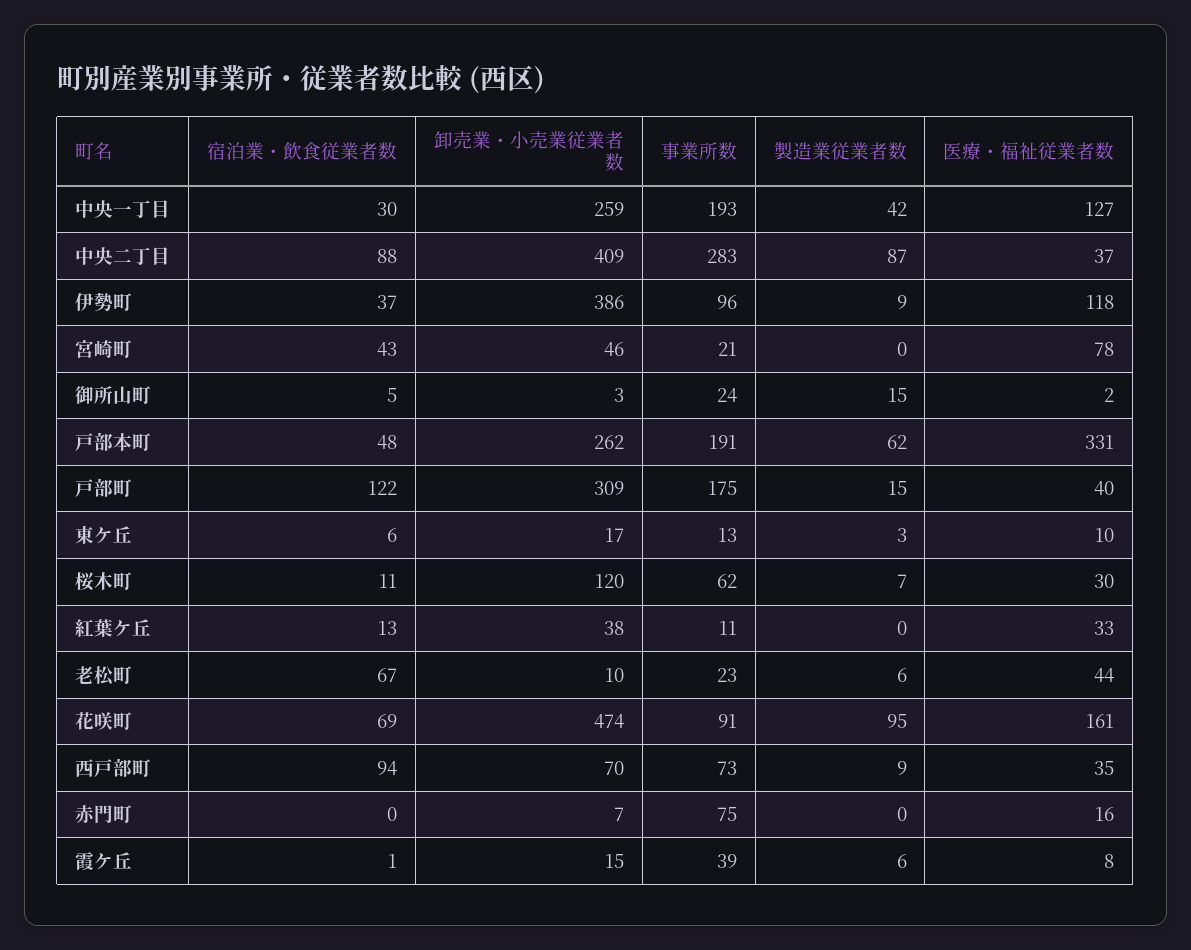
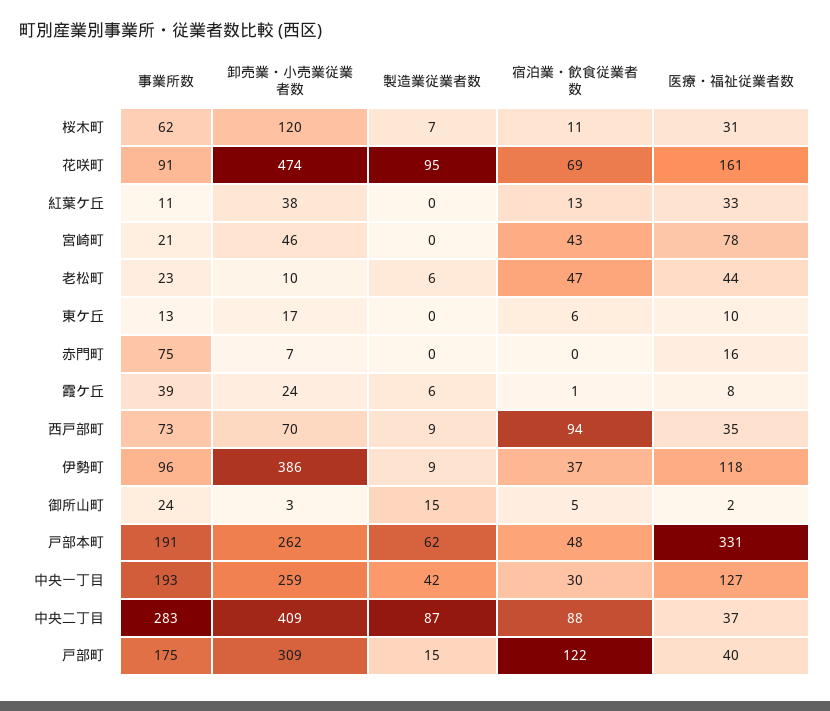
  {
    "宿泊業・飲食従業者数": {
      "中央一丁目": 30,
      "中央二丁目": 88,
      "伊勢町": 37,
      "宮崎町": 43,
      "御所山町": 5,
      "戸部本町": 48,
      "戸部町": 122,
      "東ケ丘": 6,
      "桜木町": 11,
      "紅葉ケ丘": 13,
-     "老松町": 67,
+     "老松町": 47,
      "花咲町": 69,
      "西戸部町": 94,
      "赤門町": 0,
      "霞ケ丘": 1
    },
    "卸売業・小売業従業者数": {
      "中央一丁目": 259,
      "中央二丁目": 409,
      "伊勢町": 386,
      "宮崎町": 46,
      "御所山町": 3,
      "戸部本町": 262,
      "戸部町": 309,
      "東ケ丘": 17,
      "桜木町": 120,
      "紅葉ケ丘": 38,
      "老松町": 10,
      "花咲町": 474,
      "西戸部町": 70,
      "赤門町": 7,
-     "霞ケ丘": 15
+     "霞ケ丘": 24
    },
    "事業所数": {
      "中央一丁目": 193,
      "中央二丁目": 283,
      "伊勢町": 96,
      "宮崎町": 21,
      "御所山町": 24,
      "戸部本町": 191,
      "戸部町": 175,
      "東ケ丘": 13,
      "桜木町": 62,
      "紅葉ケ丘": 11,
      "老松町": 23,
      "花咲町": 91,
      "西戸部町": 73,
      "赤門町": 75,
      "霞ケ丘": 39
    },
    "製造業従業者数": {
      "中央一丁目": 42,
      "中央二丁目": 87,
      "伊勢町": 9,
      "宮崎町": 0,
      "御所山町": 15,
      "戸部本町": 62,
      "戸部町": 15,
-     "東ケ丘": 3,
+     "東ケ丘": 0,
      "桜木町": 7,
      "紅葉ケ丘": 0,
      "老松町": 6,
      "花咲町": 95,
      "西戸部町": 9,
      "赤門町": 0,
      "霞ケ丘": 6
    },
    "医療・福祉従業者数": {
      "中央一丁目": 127,
      "中央二丁目": 37,
      "伊勢町": 118,
      "宮崎町": 78,
      "御所山町": 2,
      "戸部本町": 331,
      "戸部町": 40,
      "東ケ丘": 10,
-     "桜木町": 30,
+     "桜木町": 31,
      "紅葉ケ丘": 33,
      "老松町": 44,
      "花咲町": 161,
      "西戸部町": 35,
      "赤門町": 16,
      "霞ケ丘": 8
    }
  }

